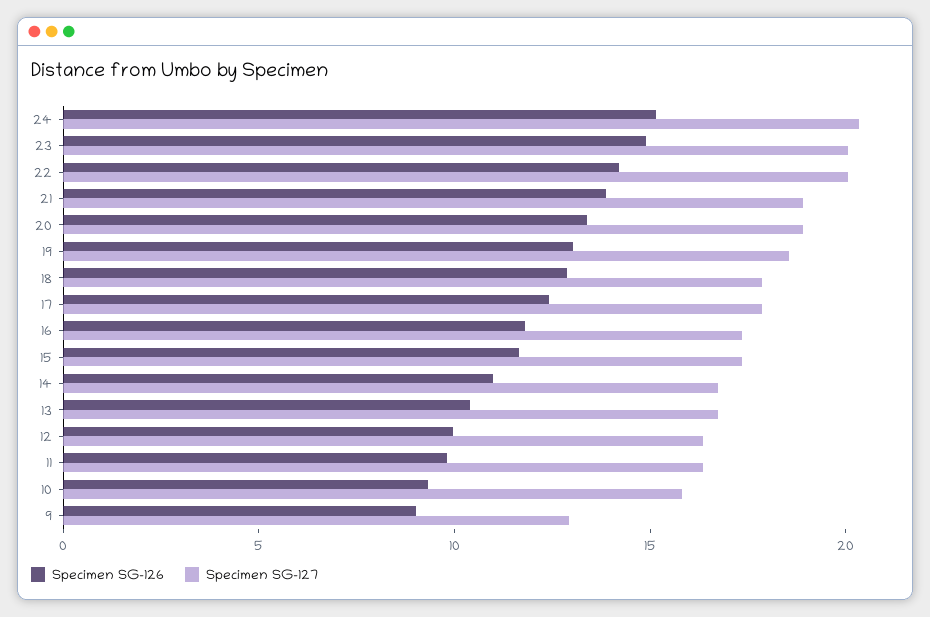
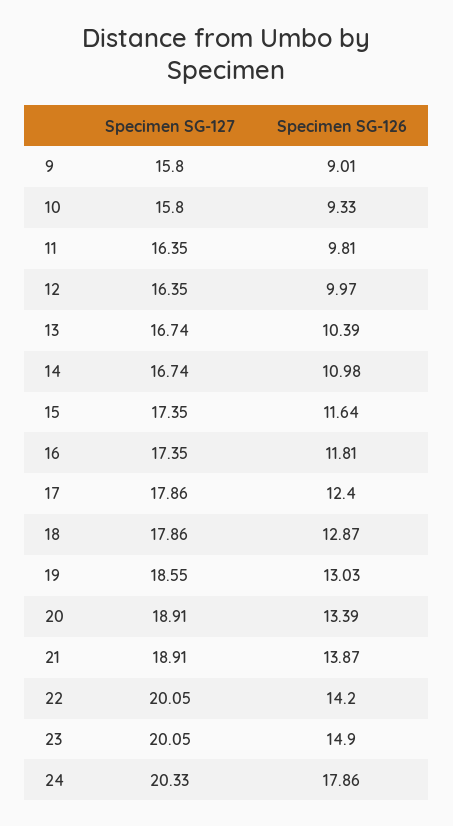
  {
    "Specimen SG-126": {
-     "24": 15,
+     "24": 17.86,
      "23": 14.9,
      "22": 14.2,
      "21": 13.87,
      "20": 13.39,
      "19": 13.03,
      "18": 12.87,
      "17": 12.4,
      "16": 11.81,
      "15": 11.64,
      "14": 10.98,
      "13": 10.39,
      "12": 9.97,
      "11": 9.81,
      "10": 9.33,
      "9": 9.01
    },
    "Specimen SG-127": {
      "24": 20.33,
      "23": 20.05,
      "22": 20.05,
      "21": 18.91,
      "20": 18.91,
      "19": 18.55,
      "18": 17.86,
      "17": 17.86,
      "16": 17.35,
      "15": 17.35,
      "14": 16.74,
      "13": 16.74,
      "12": 16.35,
      "11": 16.35,
      "10": 15.8,
-     "9": 13
+     "9": 15.8
    }
  }

